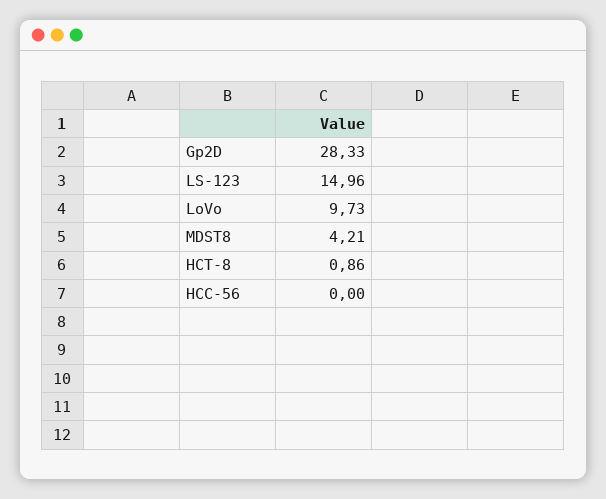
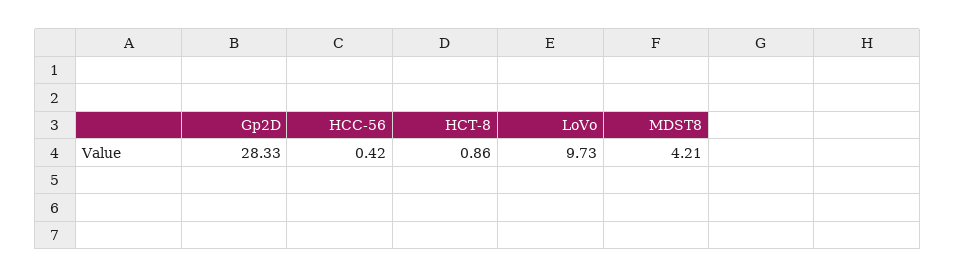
  {
    "Gp2D": 28.33,
-   "LS-123": 14.96,
    "LoVo": 9.73,
    "MDST8": 4.21,
    "HCT-8": 0.86,
-   "HCC-56": 0
+   "HCC-56": 0.42
  }

